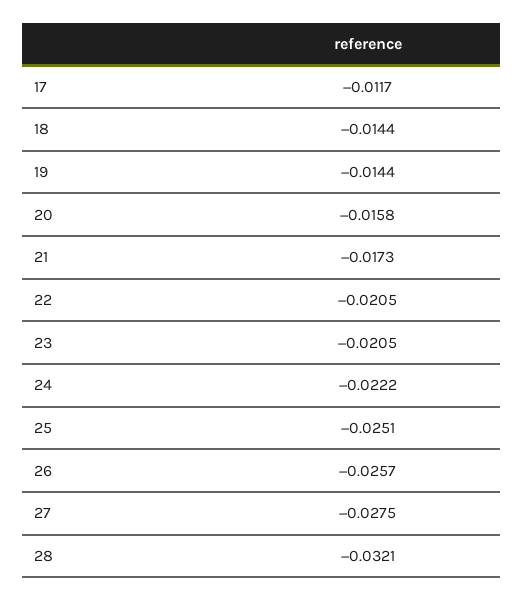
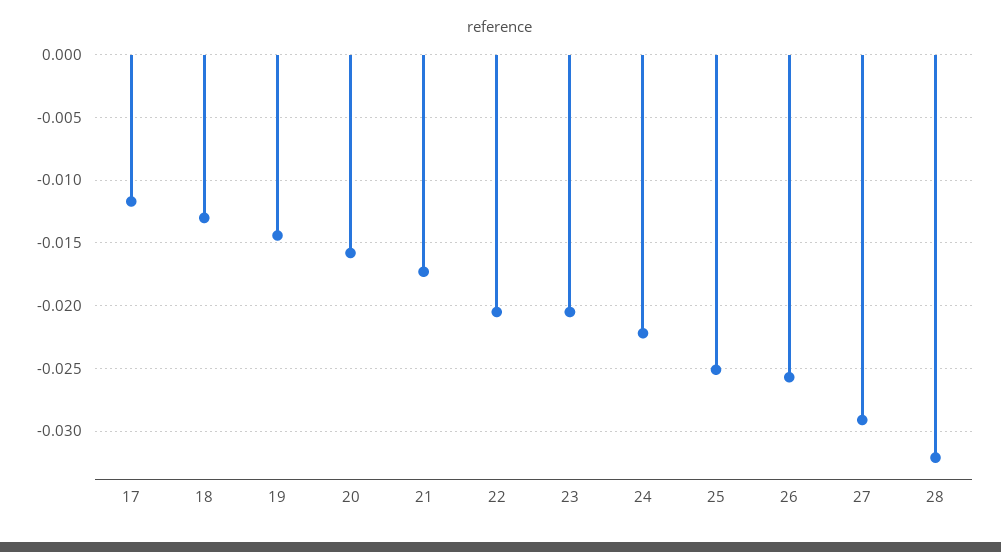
  {
    "17": -0.0117,
-   "18": -0.0144,
+   "18": -0.013,
    "19": -0.0144,
    "20": -0.0158,
    "21": -0.0173,
    "22": -0.0205,
    "23": -0.0205,
    "24": -0.0222,
    "25": -0.0251,
    "26": -0.0257,
-   "27": -0.0275,
+   "27": -0.029,
    "28": -0.0321
  }

